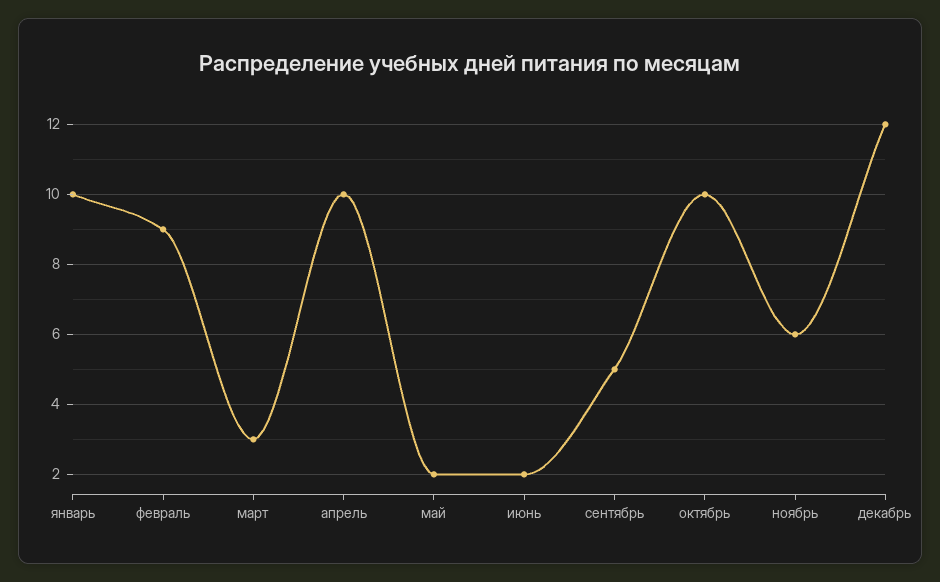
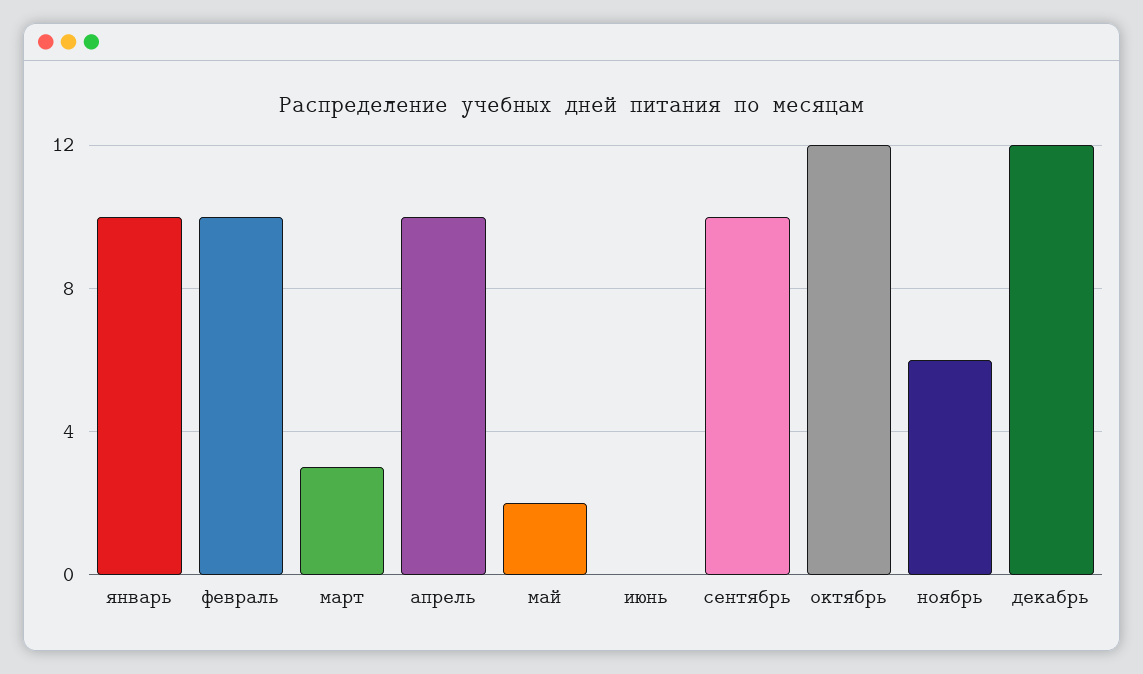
  {
    "январь": 10,
-   "февраль": 9,
+   "февраль": 10,
    "март": 3,
    "апрель": 10,
    "май": 2,
-   "июнь": 2,
+   "июнь": 0,
-   "сентябрь": 5,
+   "сентябрь": 10,
-   "октябрь": 10,
+   "октябрь": 12,
    "ноябрь": 6,
    "декабрь": 12
  }

